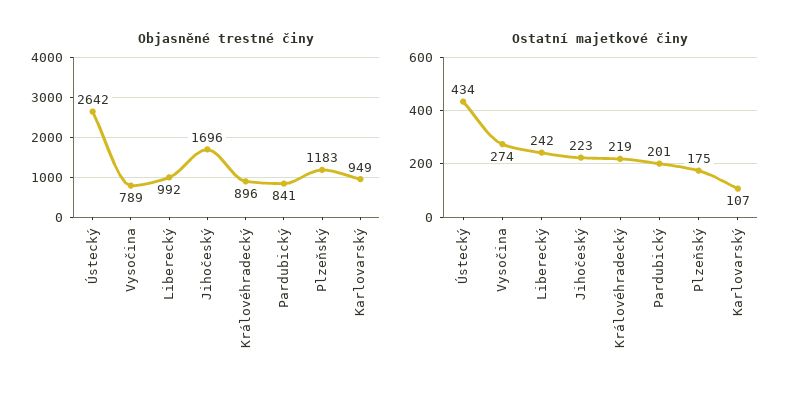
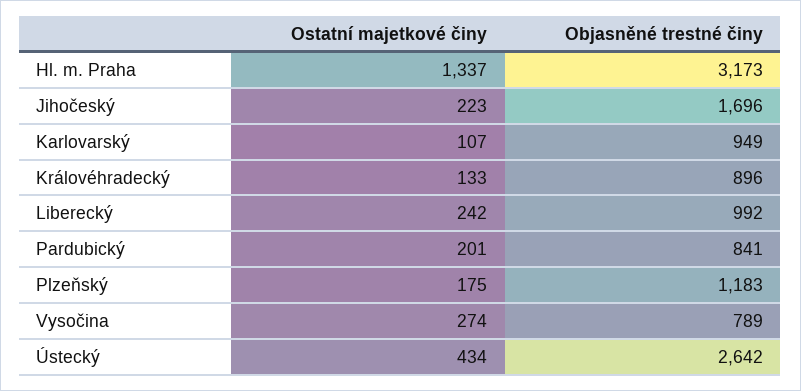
  {
    "Objasněné trestné činy": {
      "Ústecký": 2642,
      "Vysočina": 789,
      "Liberecký": 992,
      "Jihočeský": 1696,
      "Královéhradecký": 896,
      "Pardubický": 841,
      "Plzeňský": 1183,
-     "Karlovarský": 949
+     "Karlovarský": 949,
+     "Hl. m. Praha": 3173
    },
    "Ostatní majetkové činy": {
      "Ústecký": 434,
      "Vysočina": 274,
      "Liberecký": 242,
      "Jihočeský": 223,
-     "Královéhradecký": 219,
+     "Královéhradecký": 133,
      "Pardubický": 201,
      "Plzeňský": 175,
-     "Karlovarský": 107
+     "Karlovarský": 107,
+     "Hl. m. Praha": 1337
    }
  }

